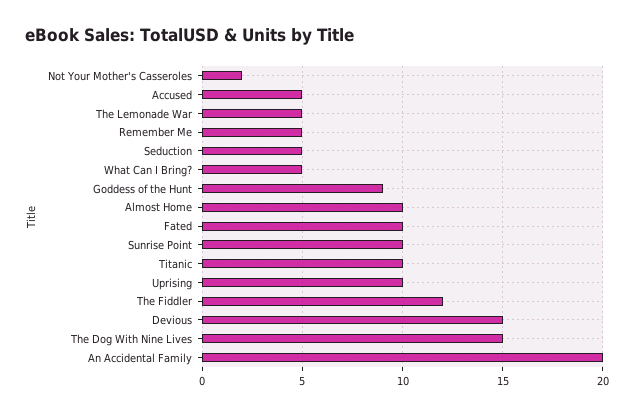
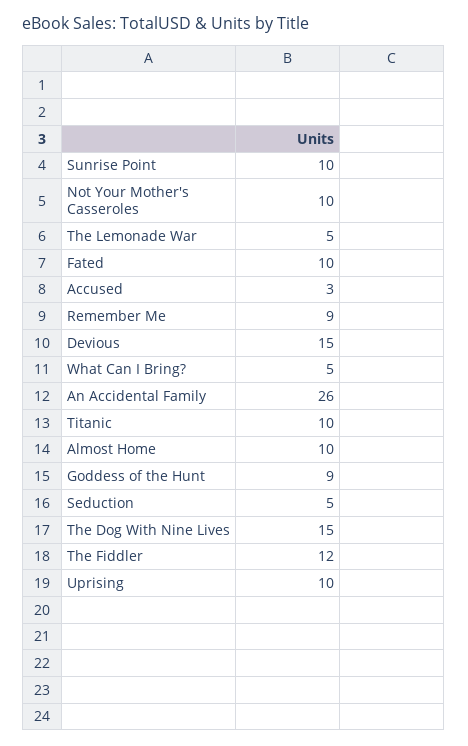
  {
-   "Not Your Mother's Casseroles": 2,
+   "Not Your Mother's Casseroles": 10,
-   "Accused": 5,
+   "Accused": 3,
    "The Lemonade War": 5,
-   "Remember Me": 5,
+   "Remember Me": 9,
    "Seduction": 5,
    "What Can I Bring?": 5,
    "Goddess of the Hunt": 9,
    "Almost Home": 10,
    "Fated": 10,
    "Sunrise Point": 10,
    "Titanic": 10,
    "Uprising": 10,
    "The Fiddler": 12,
    "Devious": 15,
    "The Dog With Nine Lives": 15,
-   "An Accidental Family": 20
+   "An Accidental Family": 26
  }

